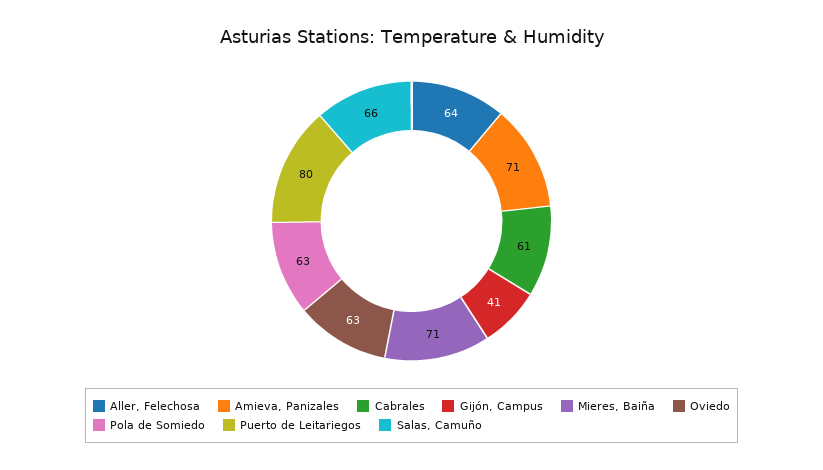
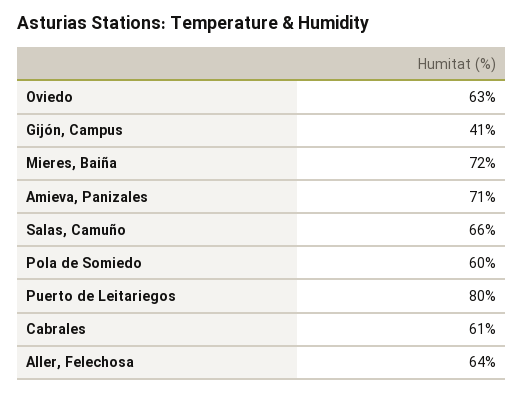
  {
    "Aller, Felechosa": 64,
    "Amieva, Panizales": 71,
    "Cabrales": 61,
    "Gijón, Campus": 41,
-   "Mieres, Baiña": 71,
+   "Mieres, Baiña": 72,
    "Oviedo": 63,
-   "Pola de Somiedo": 63,
+   "Pola de Somiedo": 60,
    "Puerto de Leitariegos": 80,
    "Salas, Camuño": 66
  }

